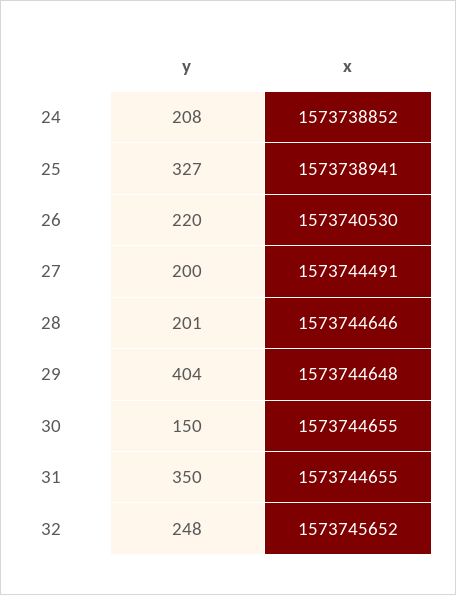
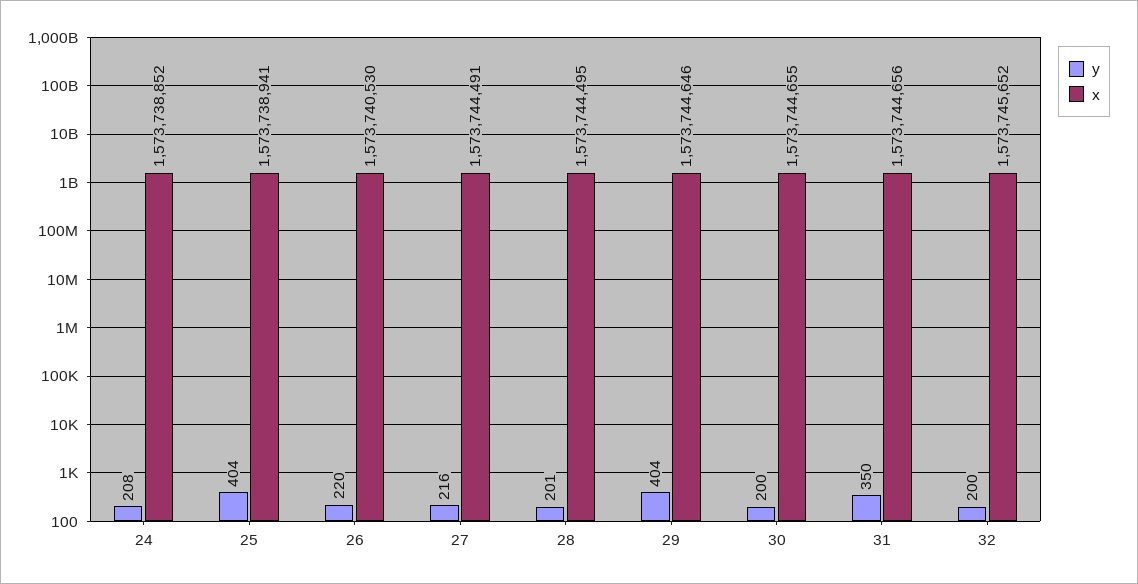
  {
    "y": {
      "24": 208,
-     "25": 327,
+     "25": 404,
      "26": 220,
-     "27": 200,
+     "27": 216,
      "28": 201,
      "29": 404,
-     "30": 150,
+     "30": 200,
      "31": 350,
-     "32": 248
+     "32": 200
    },
    "x": {
      "24": 1573738852,
      "25": 1573738941,
      "26": 1573740530,
      "27": 1573744491,
-     "28": 1573744646,
+     "28": 1573744495,
-     "29": 1573744648,
+     "29": 1573744646,
      "30": 1573744655,
-     "31": 1573744655,
+     "31": 1573744656,
      "32": 1573745652
    }
  }

